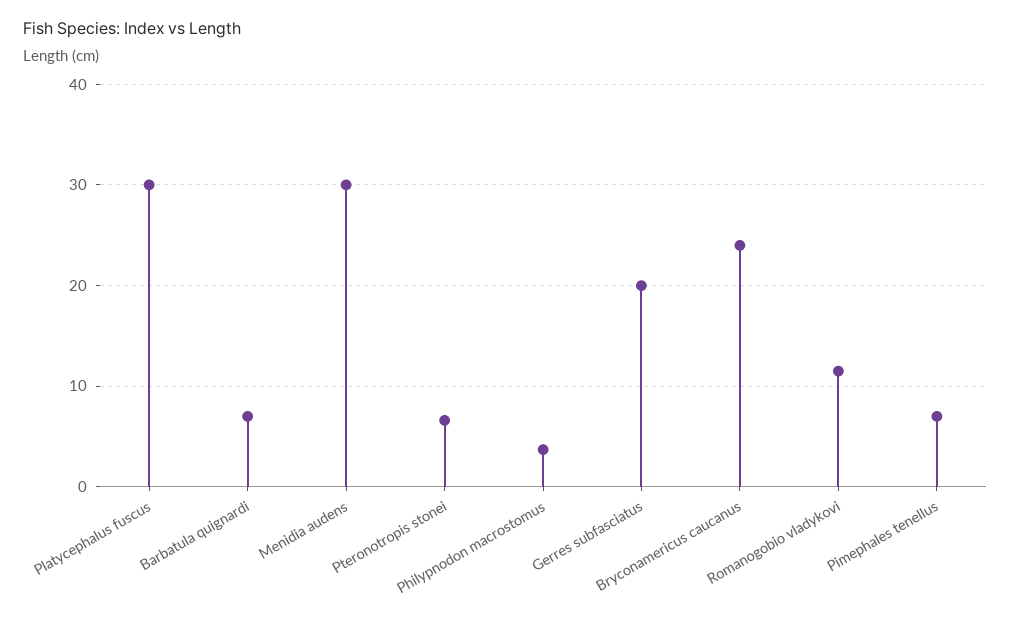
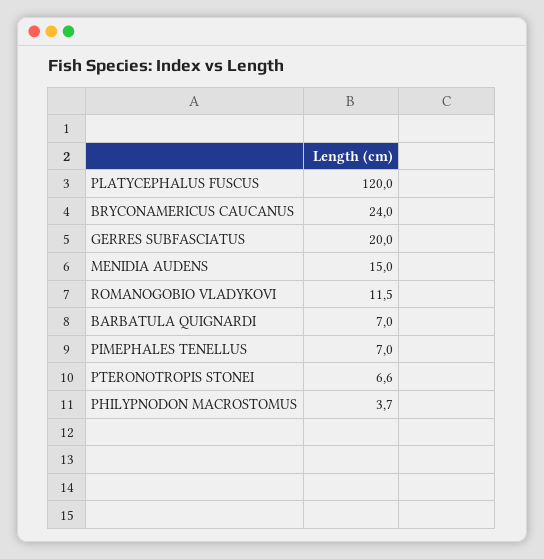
  {
-   "Platycephalus fuscus": 30,
+   "Platycephalus fuscus": 120,
    "Barbatula quignardi": 7,
-   "Menidia audens": 30,
+   "Menidia audens": 15,
    "Pteronotropis stonei": 6.6,
    "Philypnodon macrostomus": 3.7,
    "Gerres subfasciatus": 20,
    "Bryconamericus caucanus": 24,
    "Romanogobio vladykovi": 11.5,
    "Pimephales tenellus": 7
  }

